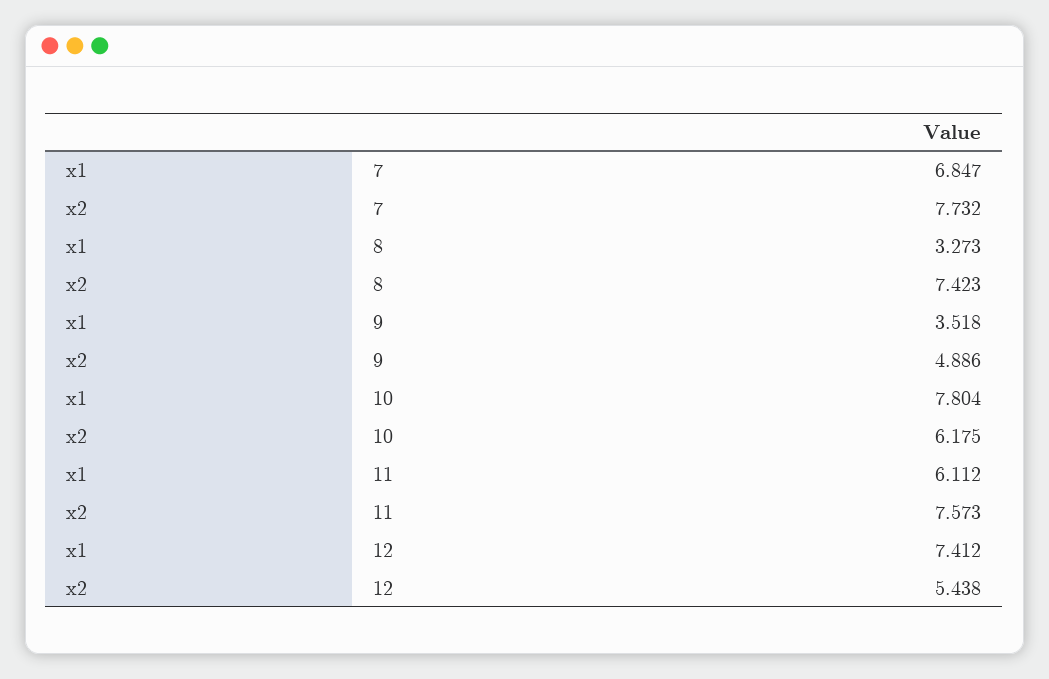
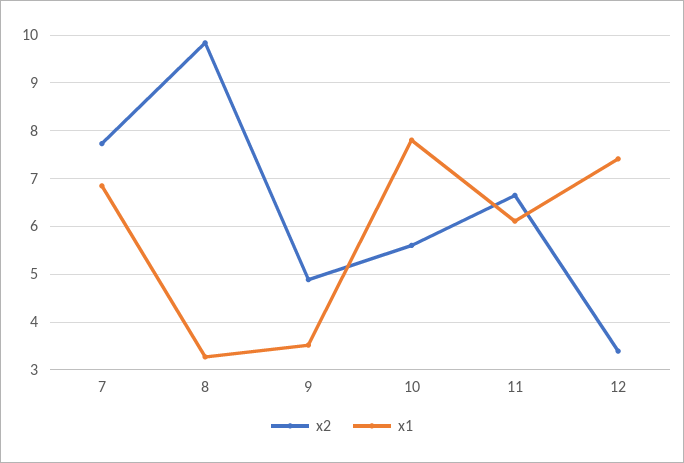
  {
    "x1": {
      "7": 6.847,
      "8": 3.273,
      "9": 3.518,
      "10": 7.804,
      "11": 6.112,
      "12": 7.412
    },
    "x2": {
      "7": 7.732,
-     "8": 7.423,
+     "8": 9.8,
      "9": 4.886,
-     "10": 6.175,
+     "10": 5.6,
-     "11": 7.573,
+     "11": 6.6,
-     "12": 5.438
+     "12": 3.4
    }
  }

